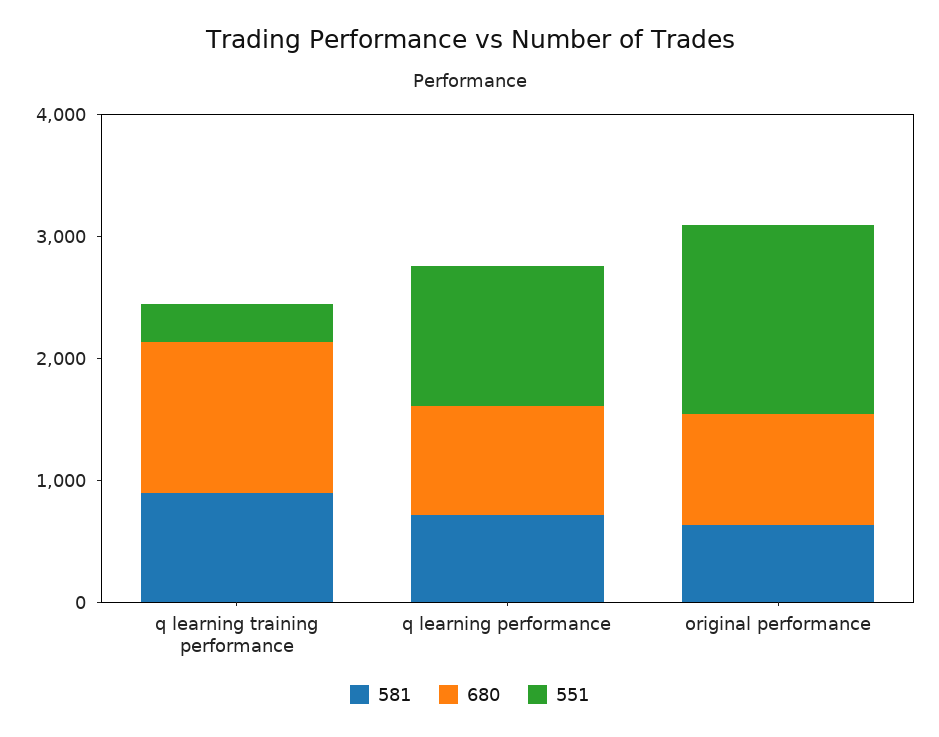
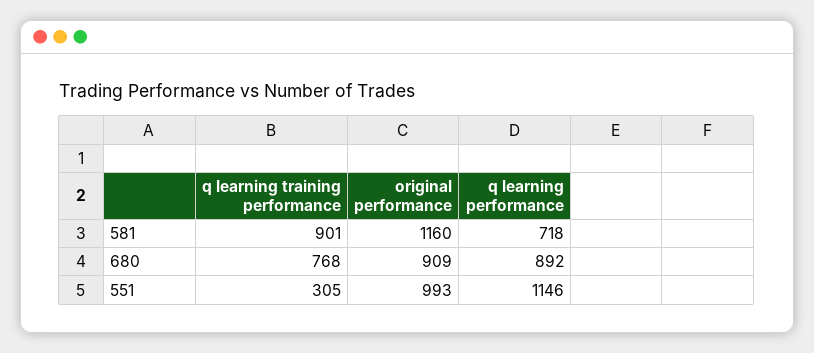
  {
    "581": {
      "q learning training performance": 901,
      "q learning performance": 718,
-     "original performance": 600
+     "original performance": 1160
    },
    "680": {
-     "q learning training performance": 1200,
+     "q learning training performance": 768,
      "q learning performance": 892,
      "original performance": 909
    },
    "551": {
      "q learning training performance": 305,
      "q learning performance": 1146,
-     "original performance": 1600
+     "original performance": 993
    }
  }

